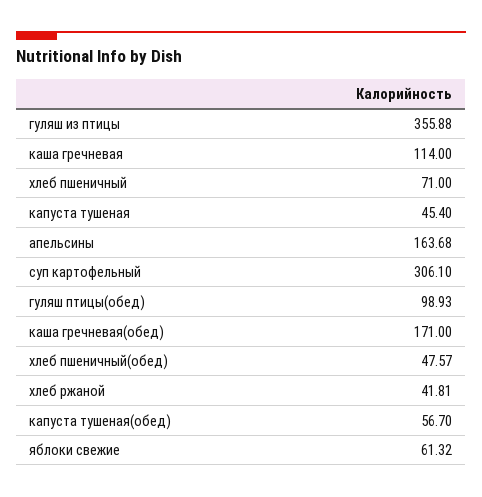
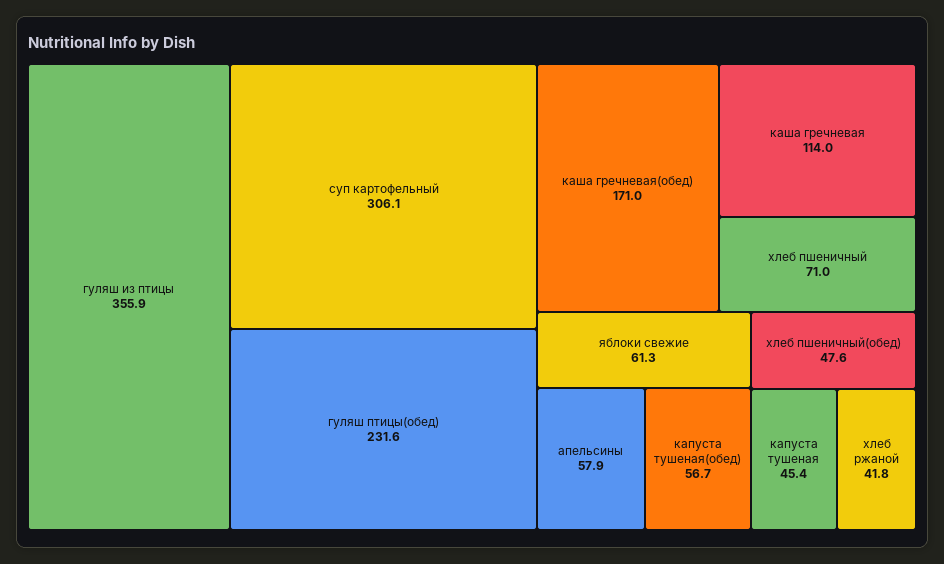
  {
    "гуляш из птицы": 355.88,
    "каша гречневая": 114,
    "хлеб пшеничный": 71,
    "капуста тушеная": 45.4,
-   "апельсины": 163.68,
+   "апельсины": 57.9,
    "суп картофельный": 306.1,
-   "гуляш птицы(обед)": 98.93,
+   "гуляш птицы(обед)": 231.6,
    "каша гречневая(обед)": 171,
    "хлеб пшеничный(обед)": 47.57,
    "хлеб ржаной": 41.81,
    "капуста тушеная(обед)": 56.7,
    "яблоки свежие": 61.32
  }

